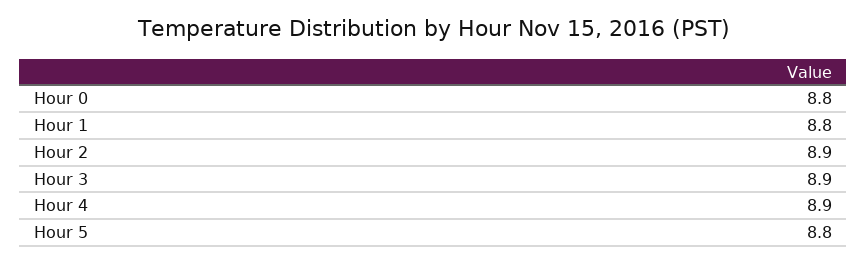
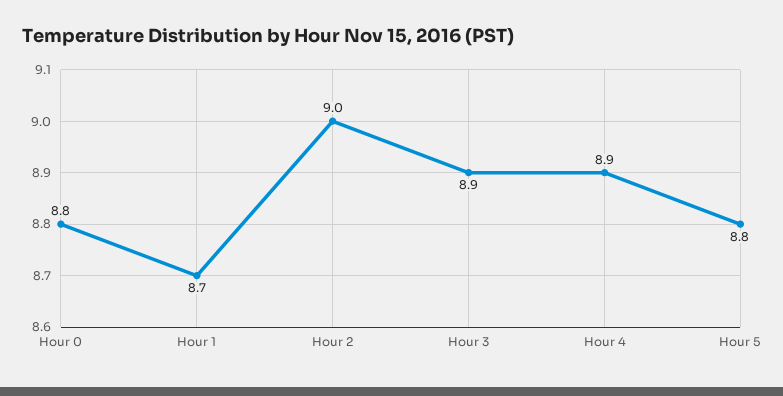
  {
    "Hour 0": 8.8,
-   "Hour 1": 8.8,
+   "Hour 1": 8.7,
-   "Hour 2": 8.9,
+   "Hour 2": 9,
    "Hour 3": 8.9,
    "Hour 4": 8.9,
    "Hour 5": 8.8
  }

